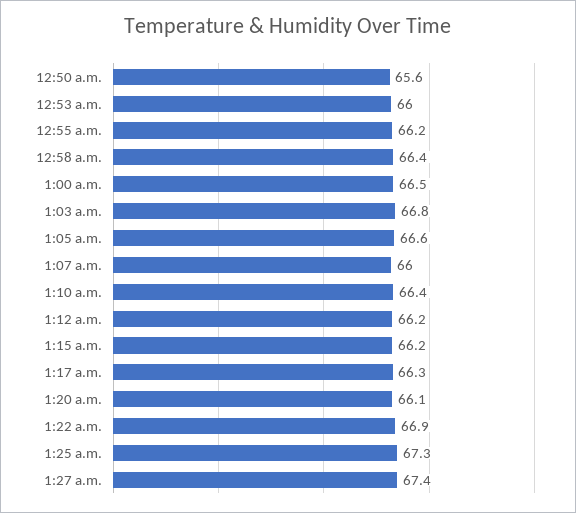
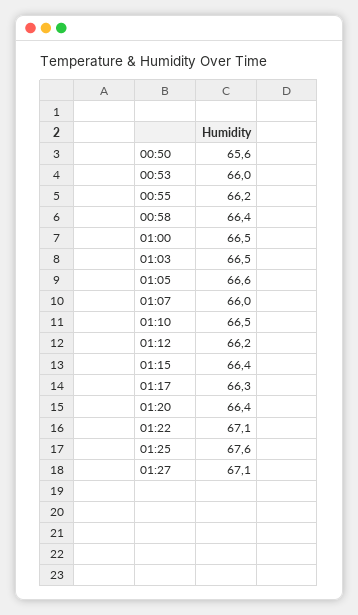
  {
    "12:50 a.m.": 65.6,
    "12:53 a.m.": 66,
    "12:55 a.m.": 66.2,
    "12:58 a.m.": 66.4,
    "1:00 a.m.": 66.5,
-   "1:03 a.m.": 66.8,
+   "1:03 a.m.": 66.5,
    "1:05 a.m.": 66.6,
    "1:07 a.m.": 66,
-   "1:10 a.m.": 66.4,
+   "1:10 a.m.": 66.5,
    "1:12 a.m.": 66.2,
-   "1:15 a.m.": 66.2,
+   "1:15 a.m.": 66.4,
    "1:17 a.m.": 66.3,
-   "1:20 a.m.": 66.1,
+   "1:20 a.m.": 66.4,
-   "1:22 a.m.": 66.9,
+   "1:22 a.m.": 67.1,
-   "1:25 a.m.": 67.3,
+   "1:25 a.m.": 67.6,
-   "1:27 a.m.": 67.4
+   "1:27 a.m.": 67.1
  }

